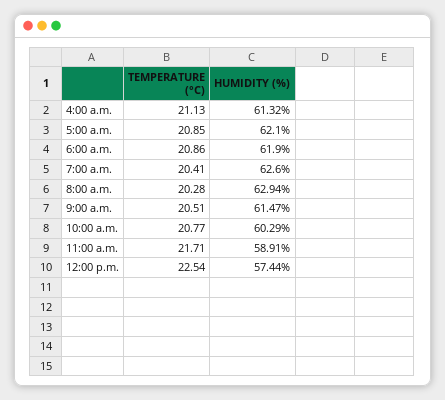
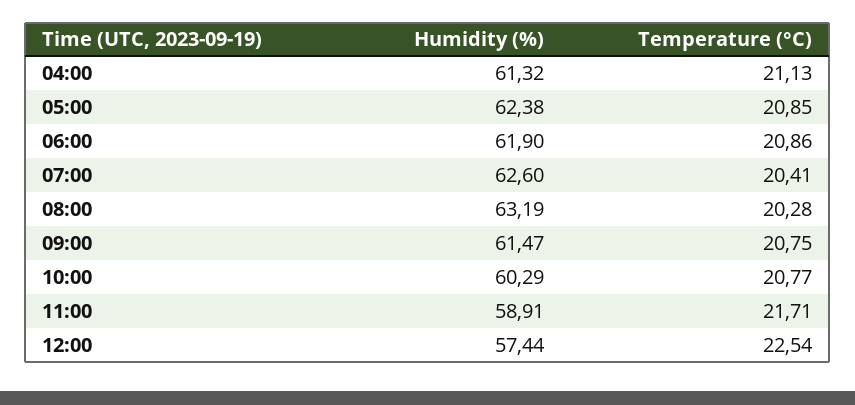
  {
    "TEMPERATURE (°C)": {
      "4:00 a.m.": 21.13,
      "5:00 a.m.": 20.85,
      "6:00 a.m.": 20.86,
      "7:00 a.m.": 20.41,
      "8:00 a.m.": 20.28,
-     "9:00 a.m.": 20.51,
+     "9:00 a.m.": 20.75,
      "10:00 a.m.": 20.77,
      "11:00 a.m.": 21.71,
      "12:00 p.m.": 22.54
    },
    "HUMIDITY (%)": {
      "4:00 a.m.": 61.32,
-     "5:00 a.m.": 62.1,
+     "5:00 a.m.": 62.38,
      "6:00 a.m.": 61.9,
      "7:00 a.m.": 62.6,
-     "8:00 a.m.": 62.94,
+     "8:00 a.m.": 63.19,
      "9:00 a.m.": 61.47,
      "10:00 a.m.": 60.29,
      "11:00 a.m.": 58.91,
      "12:00 p.m.": 57.44
    }
  }

